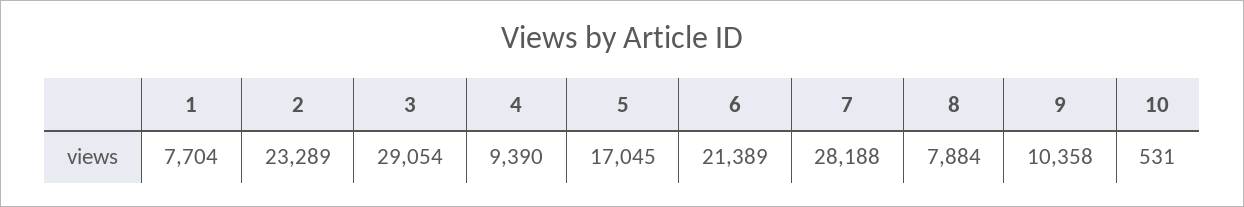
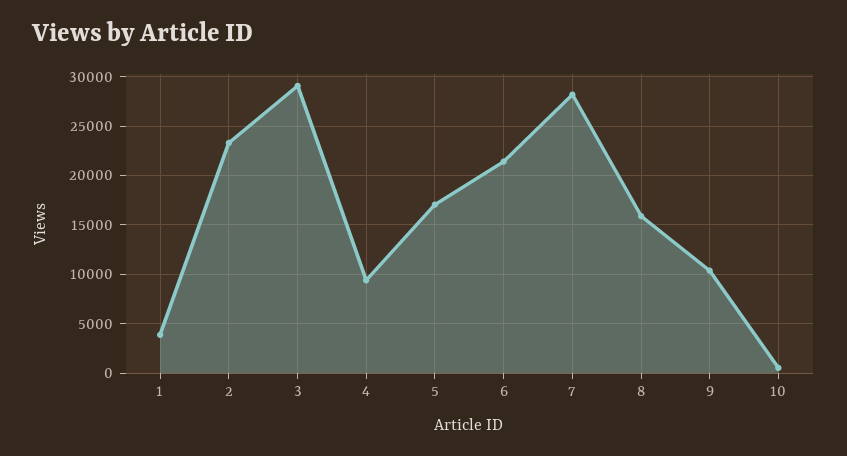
  {
-   "1": 7704,
+   "1": 4000,
    "2": 23289,
    "3": 29054,
    "4": 9390,
    "5": 17045,
    "6": 21389,
    "7": 28188,
-   "8": 7884,
+   "8": 16000,
    "9": 10358,
    "10": 531
  }

